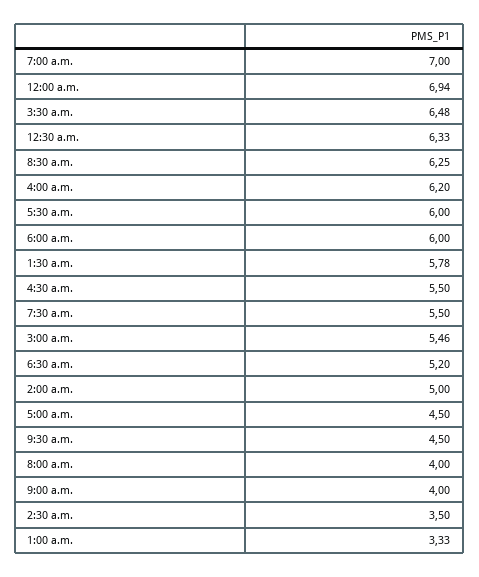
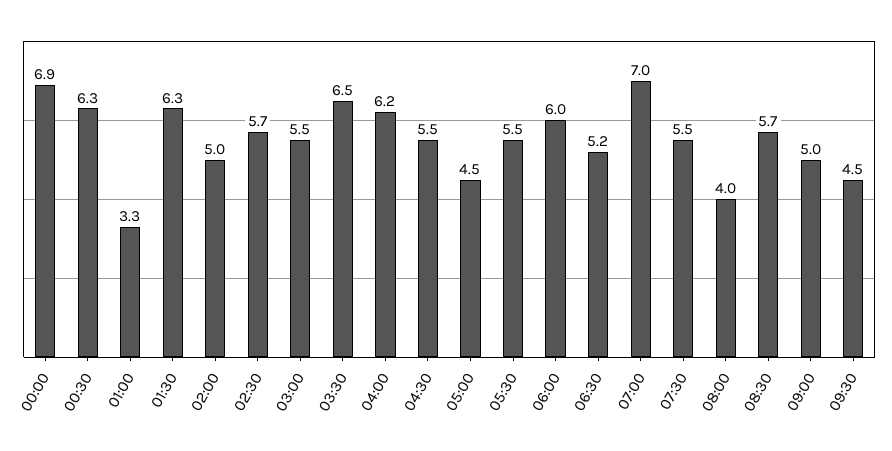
  {
    "7:00 a.m.": 7,
    "12:00 a.m.": 6.94,
    "3:30 a.m.": 6.48,
    "12:30 a.m.": 6.33,
-   "8:30 a.m.": 6.25,
+   "8:30 a.m.": 5.7,
    "4:00 a.m.": 6.2,
-   "5:30 a.m.": 6,
+   "5:30 a.m.": 5.5,
    "6:00 a.m.": 6,
-   "1:30 a.m.": 5.78,
+   "1:30 a.m.": 6.3,
    "4:30 a.m.": 5.5,
    "7:30 a.m.": 5.5,
    "3:00 a.m.": 5.46,
    "6:30 a.m.": 5.2,
    "2:00 a.m.": 5,
    "5:00 a.m.": 4.5,
    "9:30 a.m.": 4.5,
    "8:00 a.m.": 4,
-   "9:00 a.m.": 4,
+   "9:00 a.m.": 5,
-   "2:30 a.m.": 3.5,
+   "2:30 a.m.": 5.7,
    "1:00 a.m.": 3.33
  }

